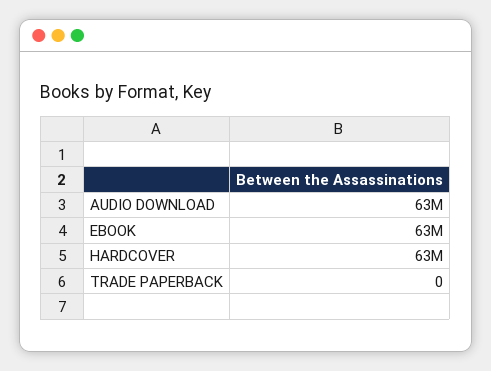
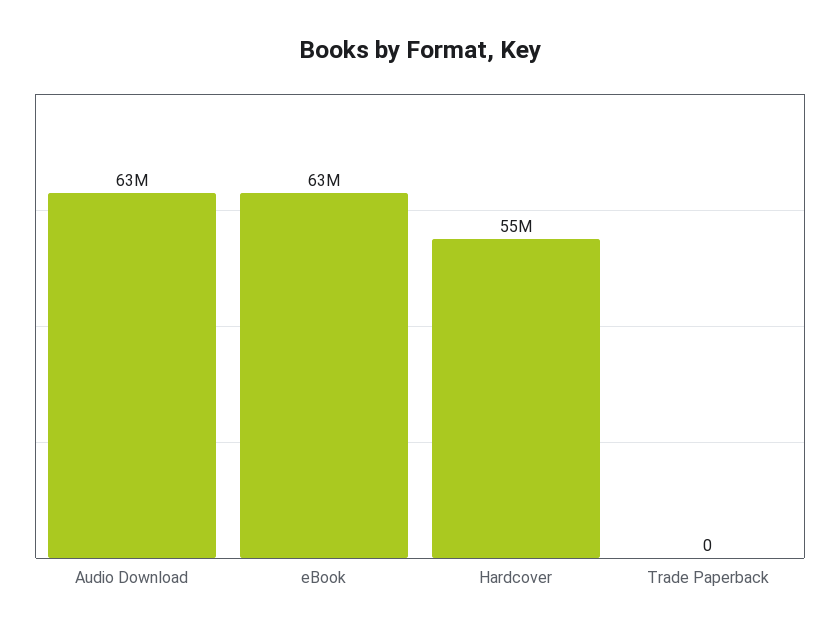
  {
    "AUDIO DOWNLOAD": 63000000,
    "EBOOK": 63000000,
-   "HARDCOVER": 63000000,
+   "HARDCOVER": 55000000,
    "TRADE PAPERBACK": 0
  }

